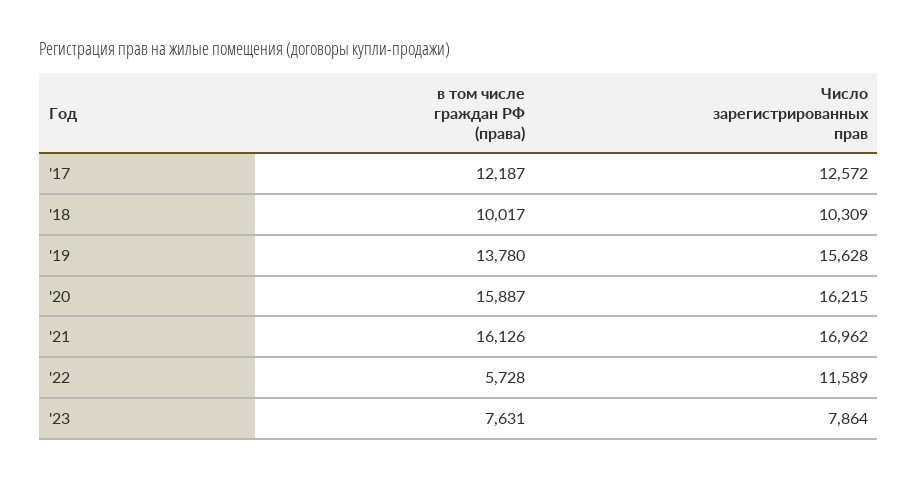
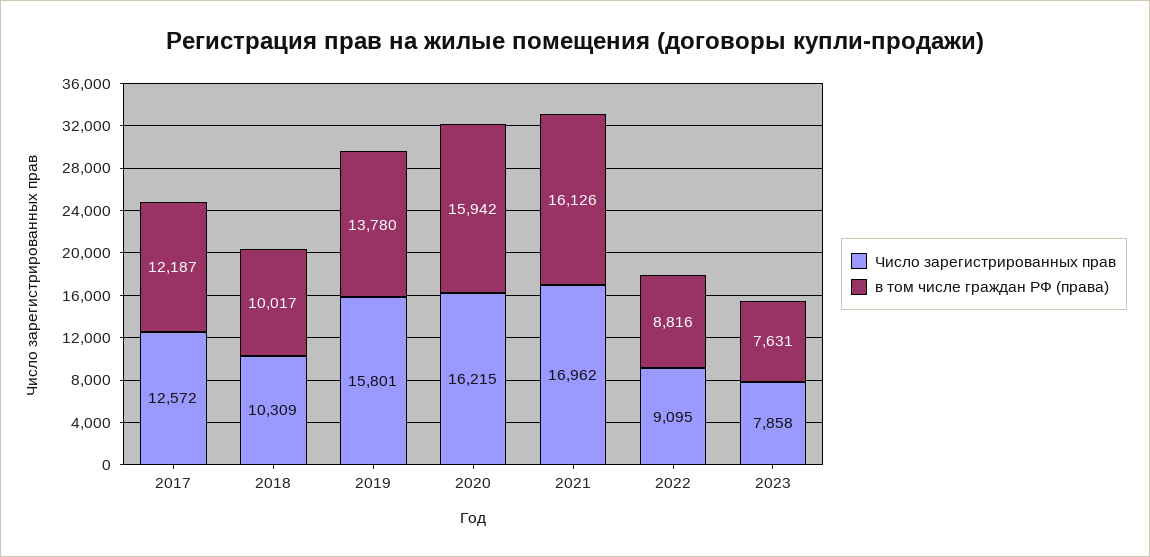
  {
    "в том числе граждан РФ (права)": {
      "'17": 12187,
      "'18": 10017,
      "'19": 13780,
-     "'20": 15887,
+     "'20": 15942,
      "'21": 16126,
-     "'22": 5728,
+     "'22": 8816,
      "'23": 7631
    },
    "Число зарегистрированных прав": {
      "'17": 12572,
      "'18": 10309,
-     "'19": 15628,
+     "'19": 15801,
      "'20": 16215,
      "'21": 16962,
-     "'22": 11589,
+     "'22": 9095,
-     "'23": 7864
+     "'23": 7858
    }
  }

